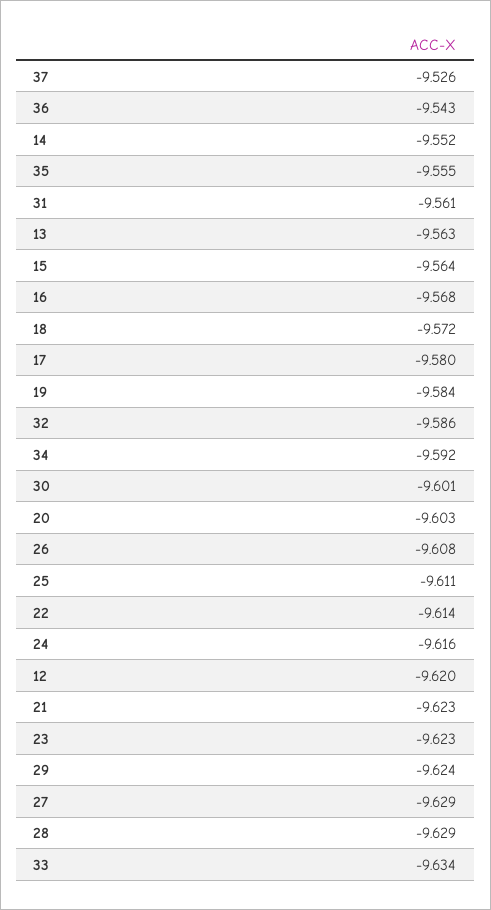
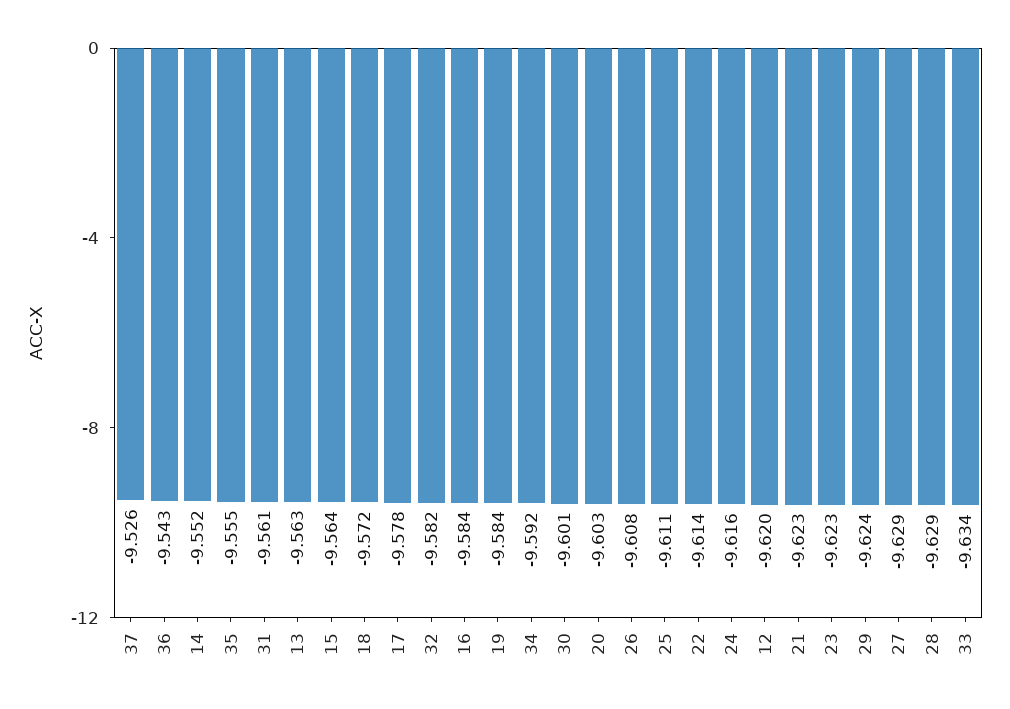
  {
    "37": -9.526,
    "36": -9.543,
    "14": -9.552,
    "35": -9.555,
    "31": -9.561,
    "13": -9.563,
    "15": -9.564,
-   "16": -9.568,
+   "16": -9.584,
    "18": -9.572,
-   "17": -9.58,
+   "17": -9.578,
    "19": -9.584,
-   "32": -9.586,
+   "32": -9.582,
    "34": -9.592,
    "30": -9.601,
    "20": -9.603,
    "26": -9.608,
    "25": -9.611,
    "22": -9.614,
    "24": -9.616,
    "12": -9.62,
    "21": -9.623,
    "23": -9.623,
    "29": -9.624,
    "27": -9.629,
    "28": -9.629,
    "33": -9.634
  }

